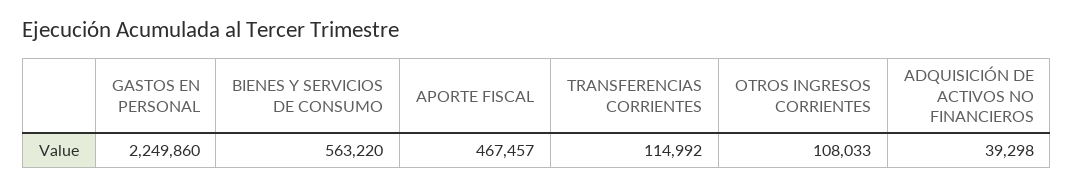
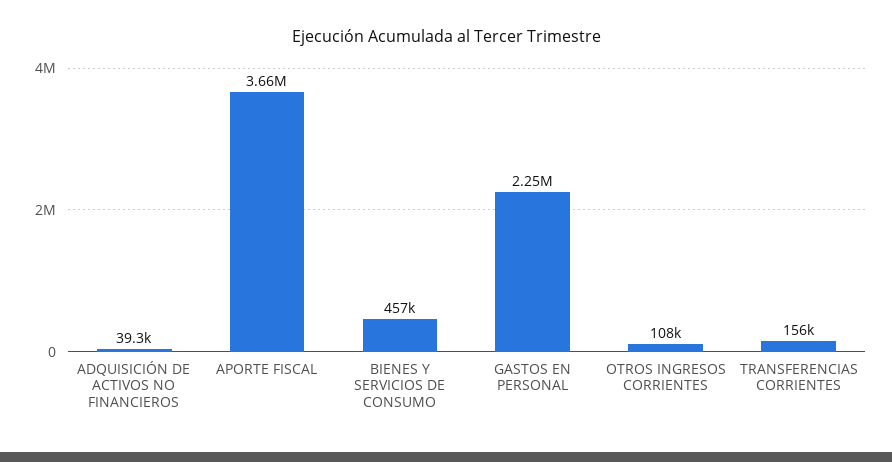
  {
    "GASTOS EN PERSONAL": 2249860,
-   "BIENES Y SERVICIOS DE CONSUMO": 563220,
+   "BIENES Y SERVICIOS DE CONSUMO": 457000,
-   "APORTE FISCAL": 467457,
+   "APORTE FISCAL": 3660000,
-   "TRANSFERENCIAS CORRIENTES": 114992,
+   "TRANSFERENCIAS CORRIENTES": 156000,
    "OTROS INGRESOS CORRIENTES": 108033,
    "ADQUISICIÓN DE ACTIVOS NO FINANCIEROS": 39298
  }

